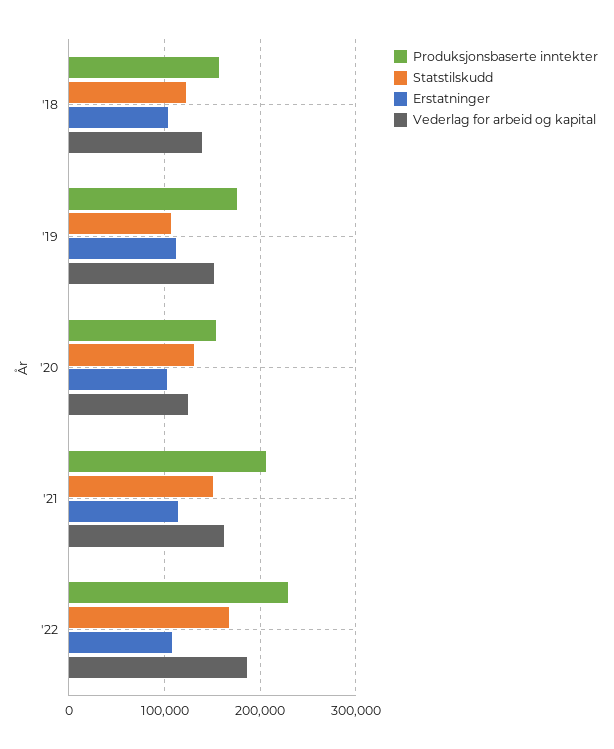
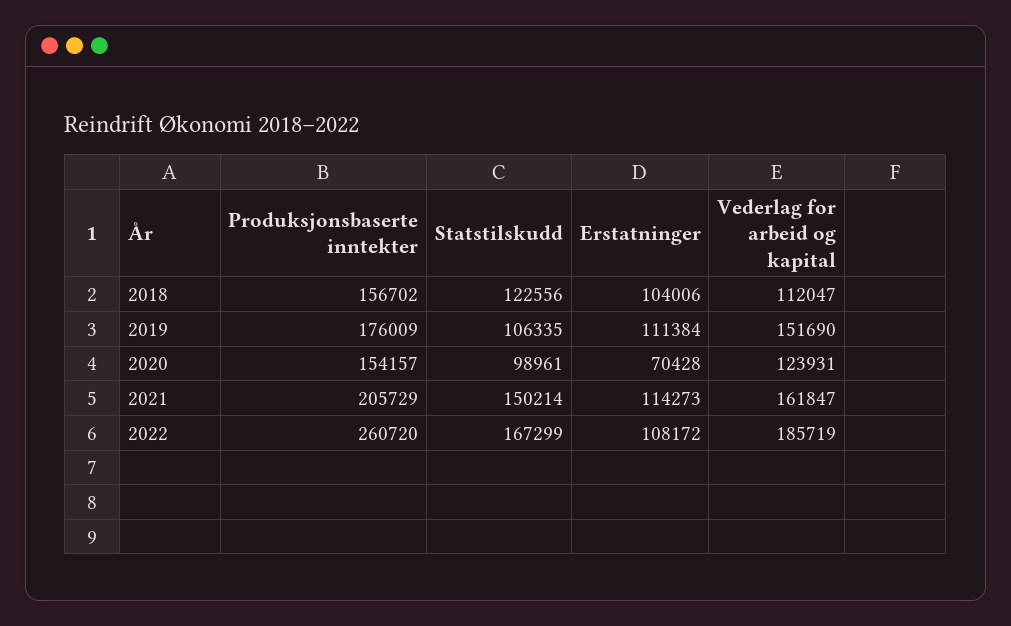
  {
    "Produksjonsbaserte inntekter": {
      "'18": 156702,
      "'19": 176009,
      "'20": 154157,
      "'21": 205729,
-     "'22": 230000
+     "'22": 260720
    },
    "Statstilskudd": {
      "'18": 122556,
      "'19": 106335,
-     "'20": 130000,
+     "'20": 98961,
      "'21": 150214,
      "'22": 167299
    },
    "Erstatninger": {
      "'18": 104006,
      "'19": 111384,
-     "'20": 100000,
+     "'20": 70428,
      "'21": 114273,
      "'22": 108172
    },
    "Vederlag for arbeid og kapital": {
-     "'18": 140000,
+     "'18": 112047,
      "'19": 151690,
      "'20": 123931,
      "'21": 161847,
      "'22": 185719
    }
  }

